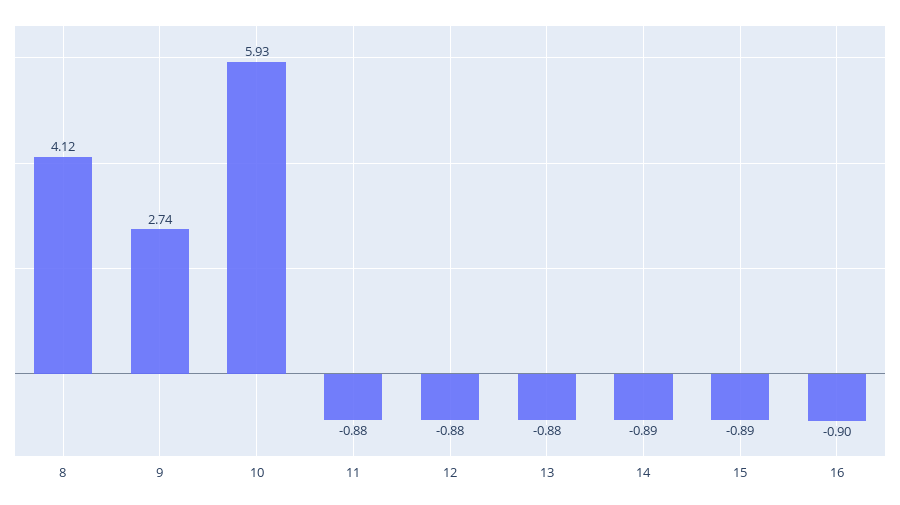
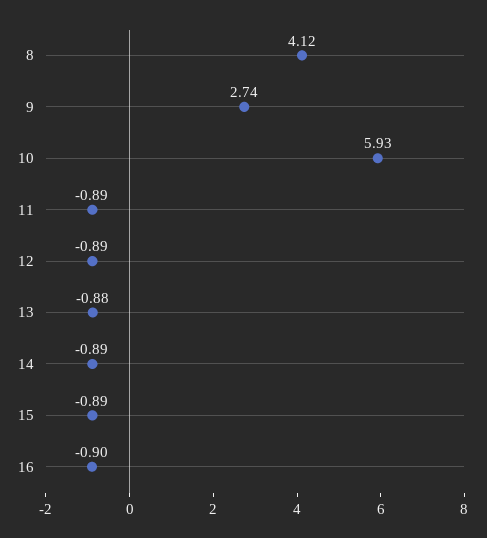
  {
    "8": 4.12,
    "9": 2.74,
    "10": 5.93,
-   "11": -0.88,
+   "11": -0.89,
-   "12": -0.88,
+   "12": -0.89,
    "13": -0.88,
    "14": -0.89,
    "15": -0.89,
    "16": -0.9
  }

